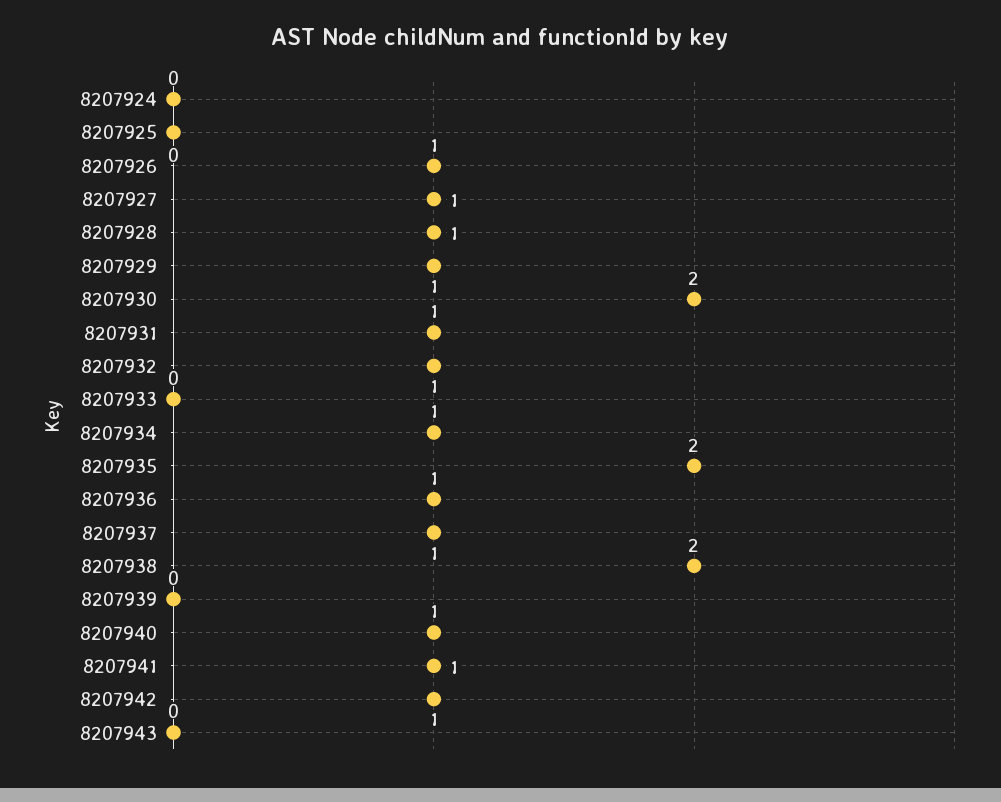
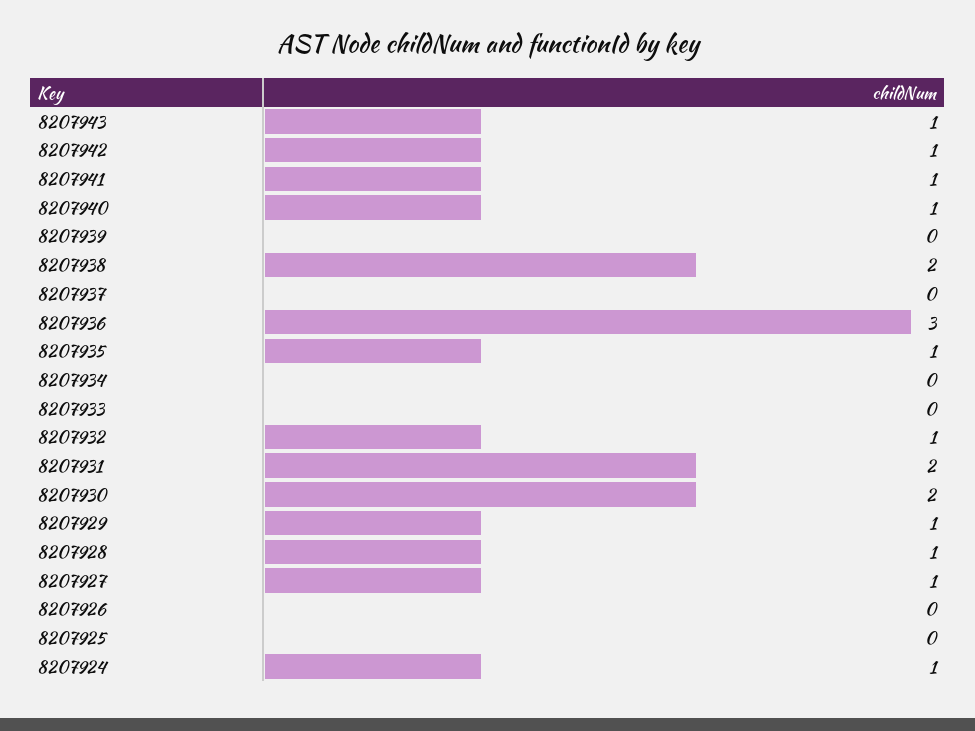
  {
-   "8207924": 0,
+   "8207924": 1,
    "8207925": 0,
-   "8207926": 1,
+   "8207926": 0,
    "8207927": 1,
    "8207928": 1,
    "8207929": 1,
    "8207930": 2,
-   "8207931": 1,
+   "8207931": 2,
    "8207932": 1,
    "8207933": 0,
-   "8207934": 1,
+   "8207934": 0,
-   "8207935": 2,
+   "8207935": 1,
-   "8207936": 1,
+   "8207936": 3,
-   "8207937": 1,
+   "8207937": 0,
    "8207938": 2,
    "8207939": 0,
    "8207940": 1,
    "8207941": 1,
    "8207942": 1,
-   "8207943": 0
+   "8207943": 1
  }

